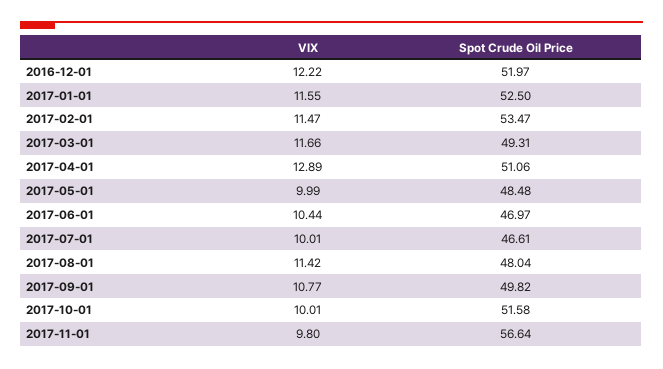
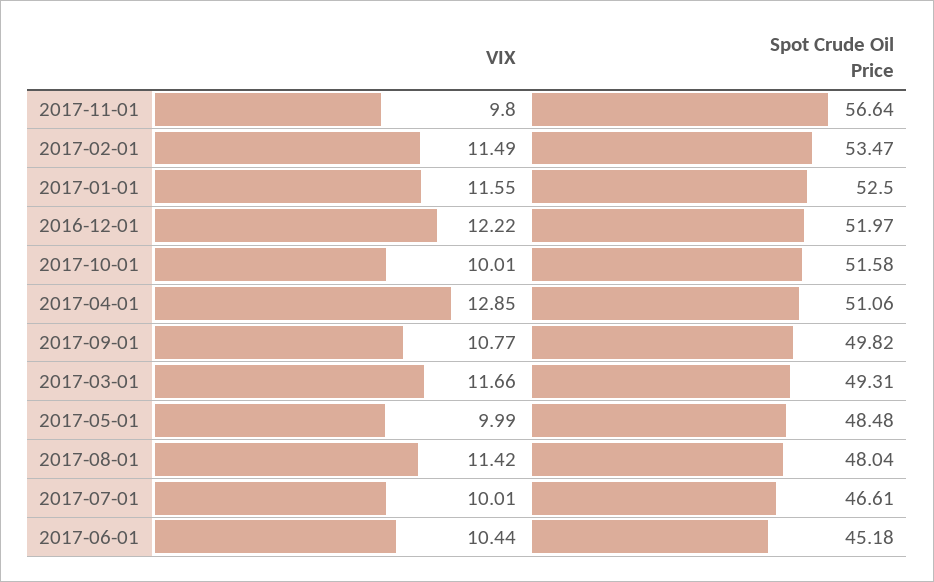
  {
    "VIX": {
      "2016-12-01": 12.22,
      "2017-01-01": 11.55,
-     "2017-02-01": 11.47,
+     "2017-02-01": 11.49,
      "2017-03-01": 11.66,
-     "2017-04-01": 12.89,
+     "2017-04-01": 12.85,
      "2017-05-01": 9.99,
      "2017-06-01": 10.44,
      "2017-07-01": 10.01,
      "2017-08-01": 11.42,
      "2017-09-01": 10.77,
      "2017-10-01": 10.01,
      "2017-11-01": 9.8
    },
    "Spot Crude Oil Price": {
      "2016-12-01": 51.97,
      "2017-01-01": 52.5,
      "2017-02-01": 53.47,
      "2017-03-01": 49.31,
      "2017-04-01": 51.06,
      "2017-05-01": 48.48,
-     "2017-06-01": 46.97,
+     "2017-06-01": 45.18,
      "2017-07-01": 46.61,
      "2017-08-01": 48.04,
      "2017-09-01": 49.82,
      "2017-10-01": 51.58,
      "2017-11-01": 56.64
    }
  }

